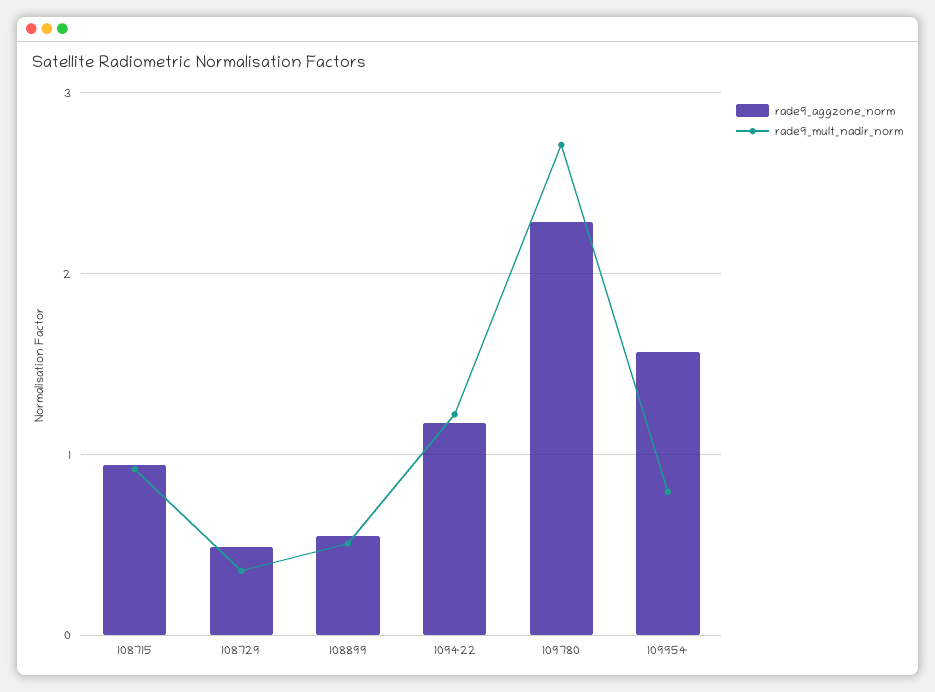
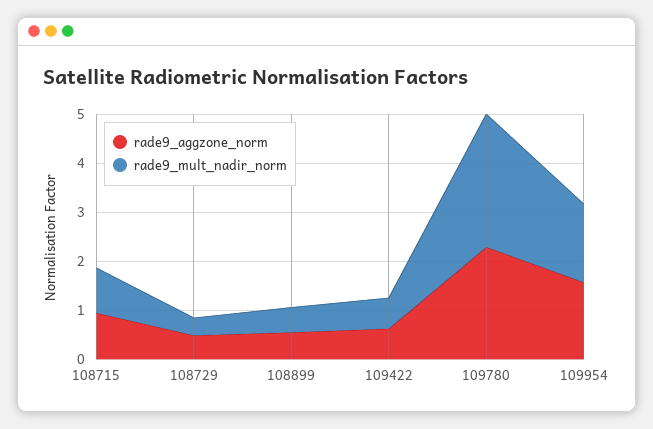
  {
    "rade9_aggzone_norm": {
      "108715": 0.9,
      "108729": 0.5,
      "108899": 0.5,
-     "109422": 1.2,
+     "109422": 0.6,
      "109780": 2.3,
      "109954": 1.6
    },
    "rade9_mult_nadir_norm": {
      "108715": 0.9,
      "108729": 0.4,
      "108899": 0.5,
-     "109422": 1.2,
+     "109422": 0.6,
      "109780": 2.7,
-     "109954": 0.8
+     "109954": 1.6
    }
  }

